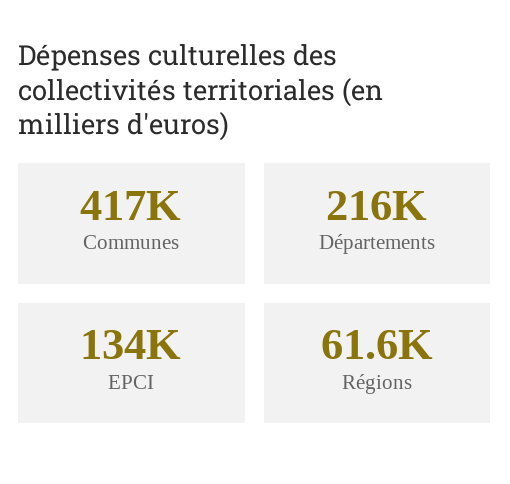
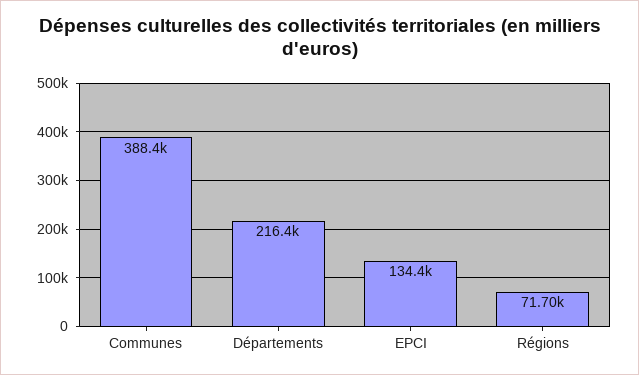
  {
-   "Communes": 417000,
+   "Communes": 388400,
    "Départements": 216400,
    "EPCI": 134400,
-   "Régions": 61600
+   "Régions": 71700
  }

